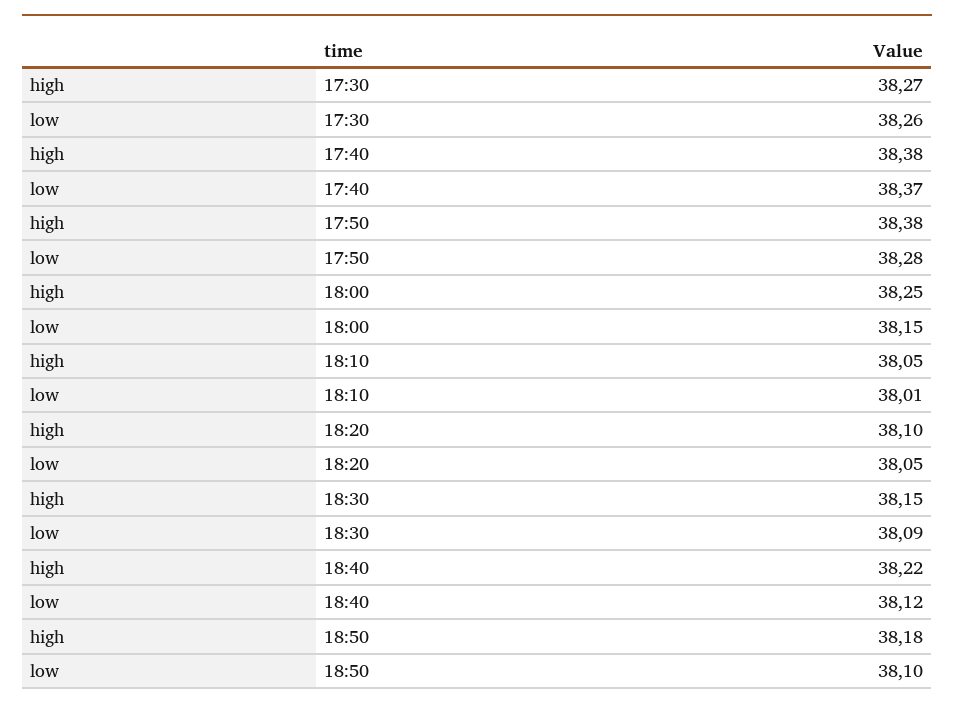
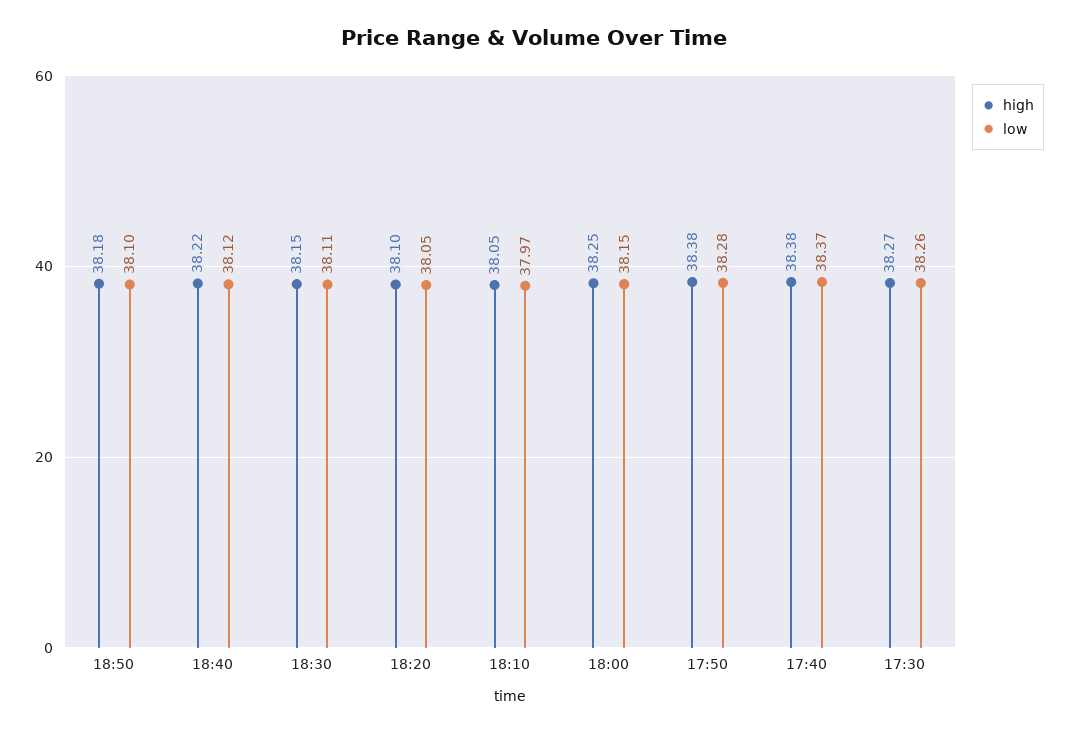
  {
    "high": {
      "17:30": 38.27,
      "17:40": 38.38,
      "17:50": 38.38,
      "18:00": 38.25,
      "18:10": 38.05,
      "18:20": 38.1,
      "18:30": 38.15,
      "18:40": 38.22,
      "18:50": 38.18
    },
    "low": {
      "17:30": 38.26,
      "17:40": 38.37,
      "17:50": 38.28,
      "18:00": 38.15,
-     "18:10": 38.01,
+     "18:10": 37.97,
      "18:20": 38.05,
-     "18:30": 38.09,
+     "18:30": 38.11,
      "18:40": 38.12,
      "18:50": 38.1
    }
  }

